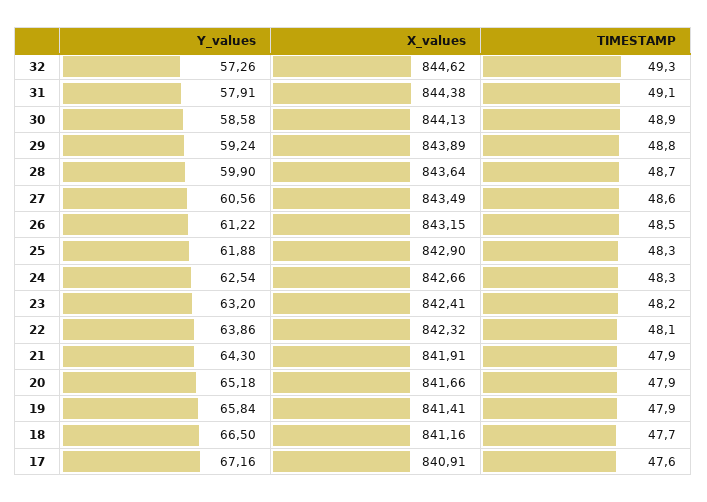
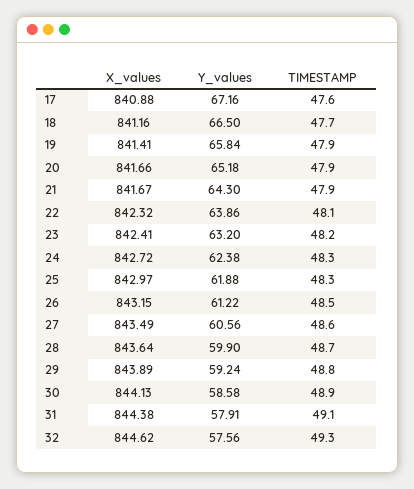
  {
    "Y_values": {
-     "32": 57.26,
+     "32": 57.56,
      "31": 57.91,
      "30": 58.58,
      "29": 59.24,
      "28": 59.9,
      "27": 60.56,
      "26": 61.22,
      "25": 61.88,
-     "24": 62.54,
+     "24": 62.38,
      "23": 63.2,
      "22": 63.86,
      "21": 64.3,
      "20": 65.18,
      "19": 65.84,
      "18": 66.5,
      "17": 67.16
    },
    "X_values": {
      "32": 844.62,
      "31": 844.38,
      "30": 844.13,
      "29": 843.89,
      "28": 843.64,
      "27": 843.49,
      "26": 843.15,
-     "25": 842.9,
+     "25": 842.97,
-     "24": 842.66,
+     "24": 842.72,
      "23": 842.41,
      "22": 842.32,
-     "21": 841.91,
+     "21": 841.67,
      "20": 841.66,
      "19": 841.41,
      "18": 841.16,
-     "17": 840.91
+     "17": 840.88
    },
    "TIMESTAMP": {
      "32": 49.3,
      "31": 49.1,
      "30": 48.9,
      "29": 48.8,
      "28": 48.7,
      "27": 48.6,
      "26": 48.5,
      "25": 48.3,
      "24": 48.3,
      "23": 48.2,
      "22": 48.1,
      "21": 47.9,
      "20": 47.9,
      "19": 47.9,
      "18": 47.7,
      "17": 47.6
    }
  }

